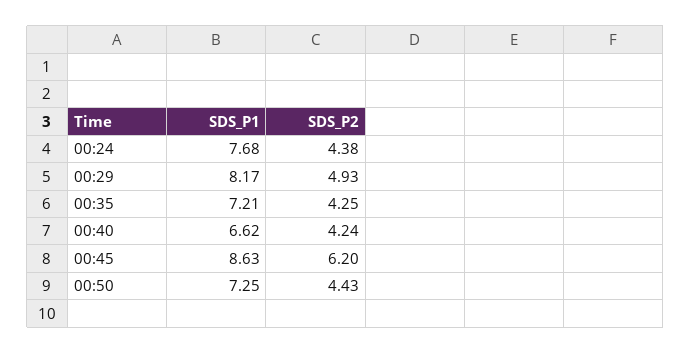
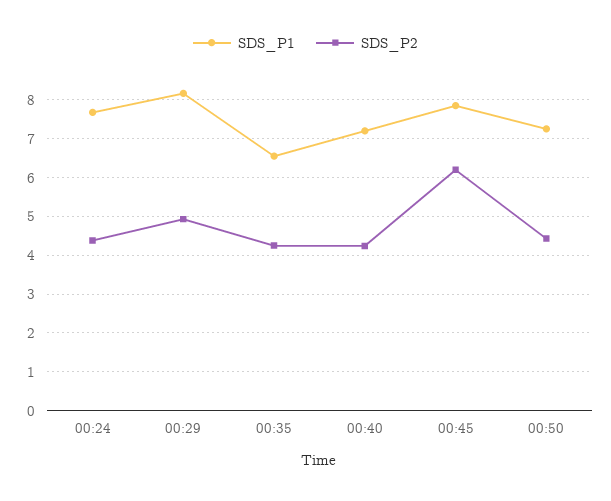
  {
    "SDS_P1": {
      "00:24": 7.68,
      "00:29": 8.17,
-     "00:35": 7.21,
+     "00:35": 6.6,
-     "00:40": 6.62,
+     "00:40": 7.2,
-     "00:45": 8.63,
+     "00:45": 7.8,
      "00:50": 7.25
    },
    "SDS_P2": {
      "00:24": 4.38,
      "00:29": 4.93,
      "00:35": 4.25,
      "00:40": 4.24,
      "00:45": 6.2,
      "00:50": 4.43
    }
  }

